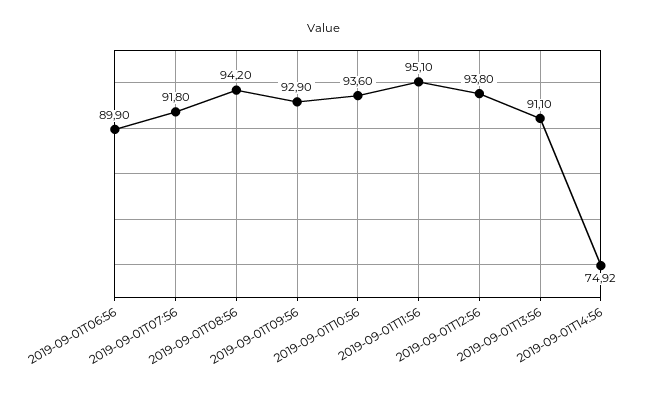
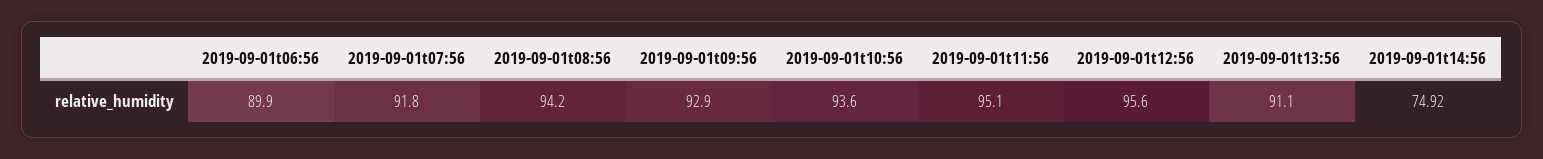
  {
    "2019-09-01T06:56": 89.9,
    "2019-09-01T07:56": 91.8,
    "2019-09-01T08:56": 94.2,
    "2019-09-01T09:56": 92.9,
    "2019-09-01T10:56": 93.6,
    "2019-09-01T11:56": 95.1,
-   "2019-09-01T12:56": 93.8,
+   "2019-09-01T12:56": 95.6,
    "2019-09-01T13:56": 91.1,
    "2019-09-01T14:56": 74.92
  }

